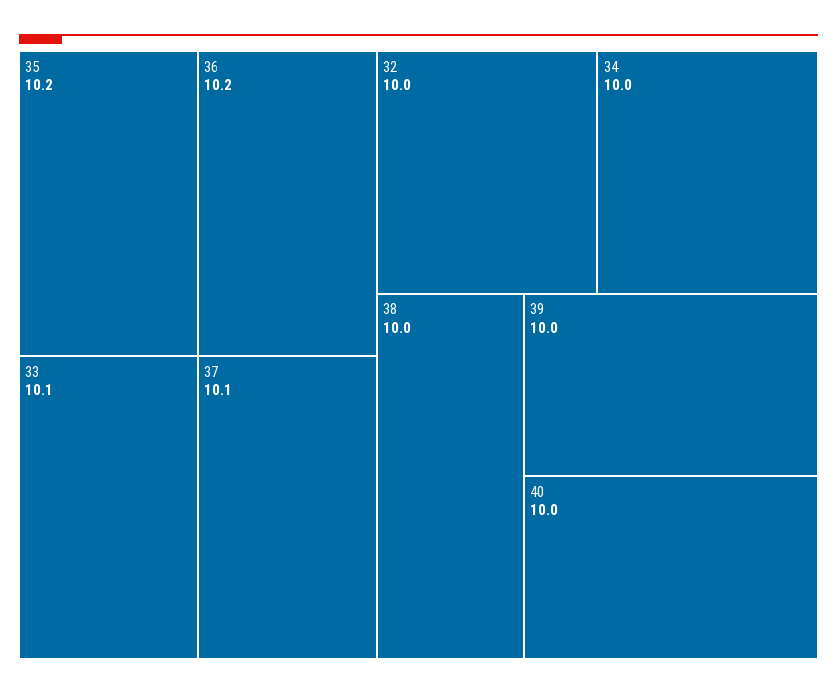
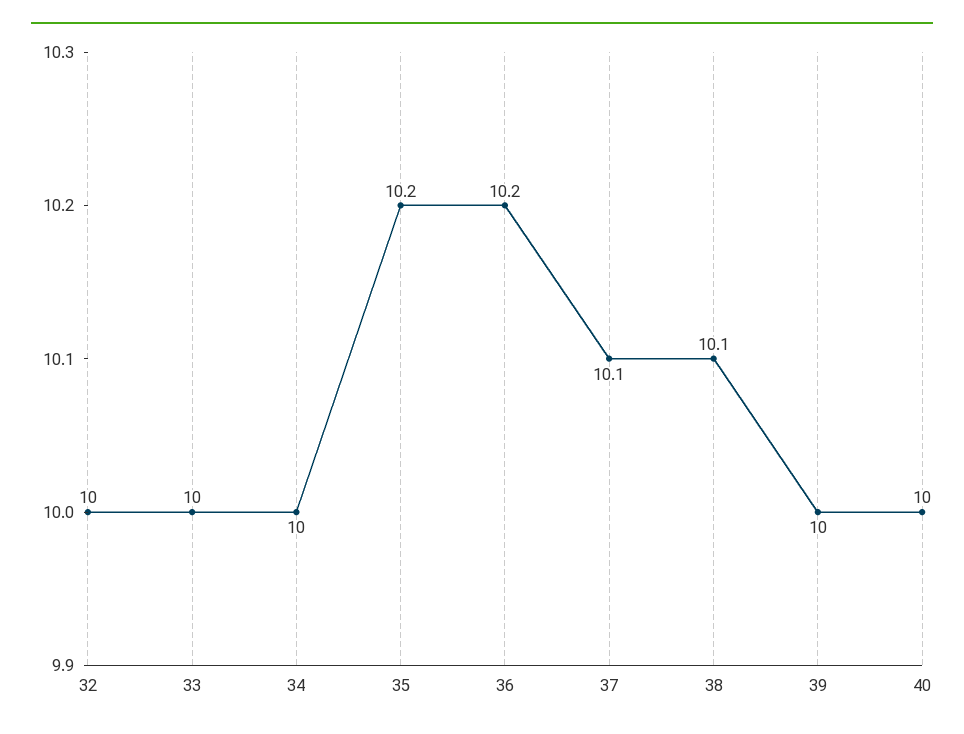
  {
    "35": 10.2,
    "36": 10.2,
-   "33": 10.1,
+   "33": 10,
    "37": 10.1,
    "32": 10,
    "34": 10,
-   "38": 10,
+   "38": 10.1,
    "39": 10,
    "40": 10
  }

